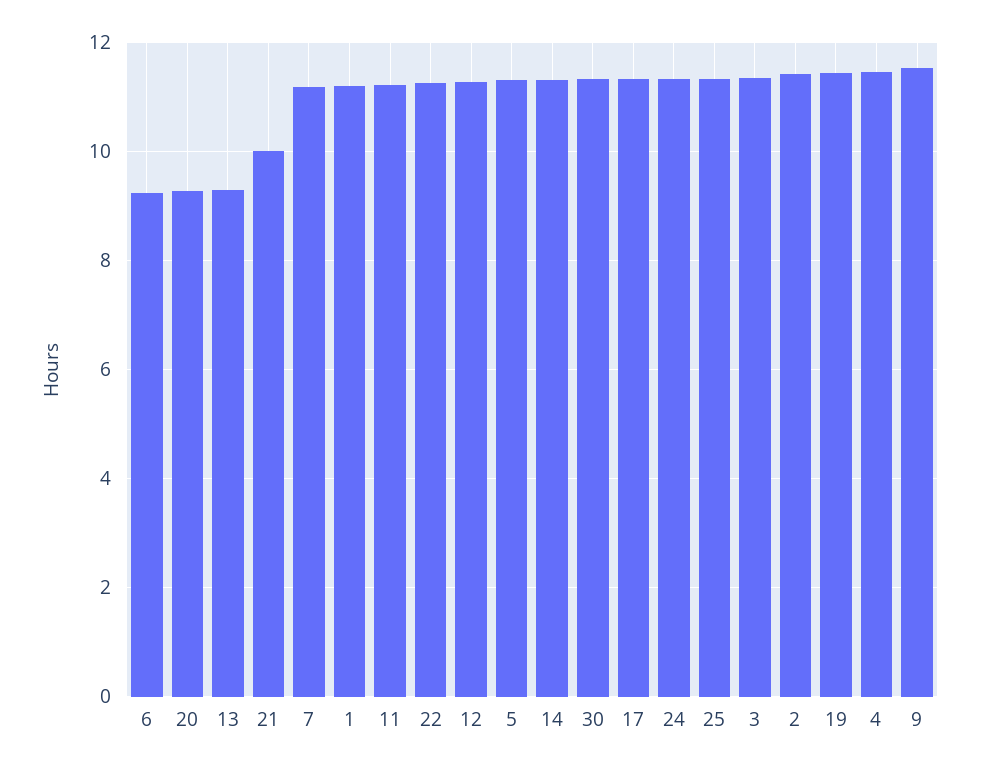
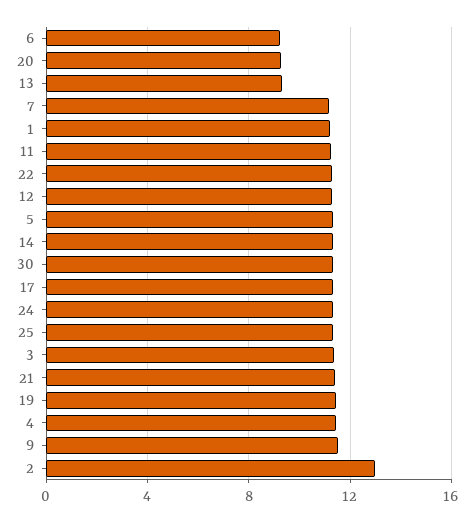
  {
    "6": 9.2,
    "20": 9.2,
    "13": 9.4,
-   "21": 10,
+   "21": 11.5,
    "7": 11.2,
    "1": 11.2,
    "11": 11.2,
    "22": 11.2,
    "12": 11.2,
    "5": 11.4,
    "14": 11.4,
    "30": 11.4,
    "17": 11.4,
    "24": 11.4,
    "25": 11.4,
    "3": 11.4,
-   "2": 11.4,
+   "2": 13,
    "19": 11.4,
    "4": 11.4,
    "9": 11.6
  }

